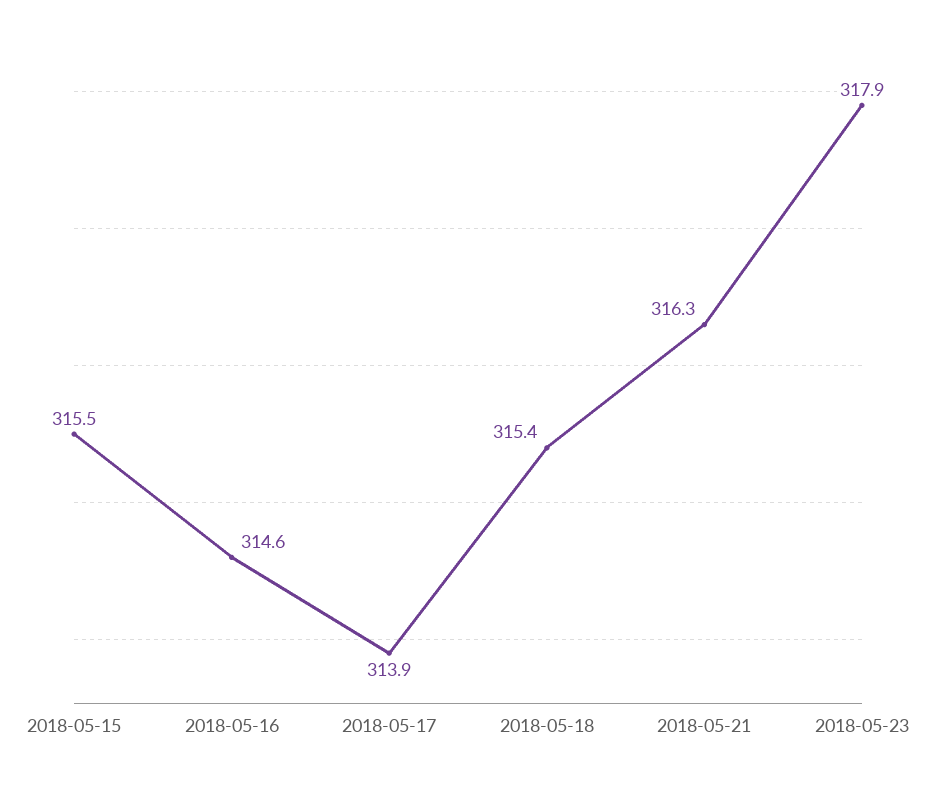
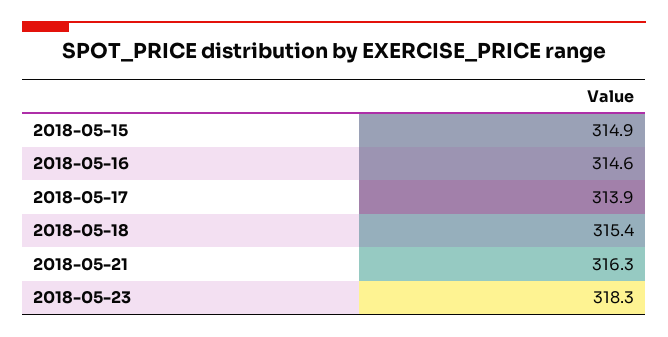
  {
-   "2018-05-15": 315.5,
+   "2018-05-15": 314.9,
    "2018-05-16": 314.6,
    "2018-05-17": 313.9,
    "2018-05-18": 315.4,
    "2018-05-21": 316.3,
-   "2018-05-23": 317.9
+   "2018-05-23": 318.3
  }

